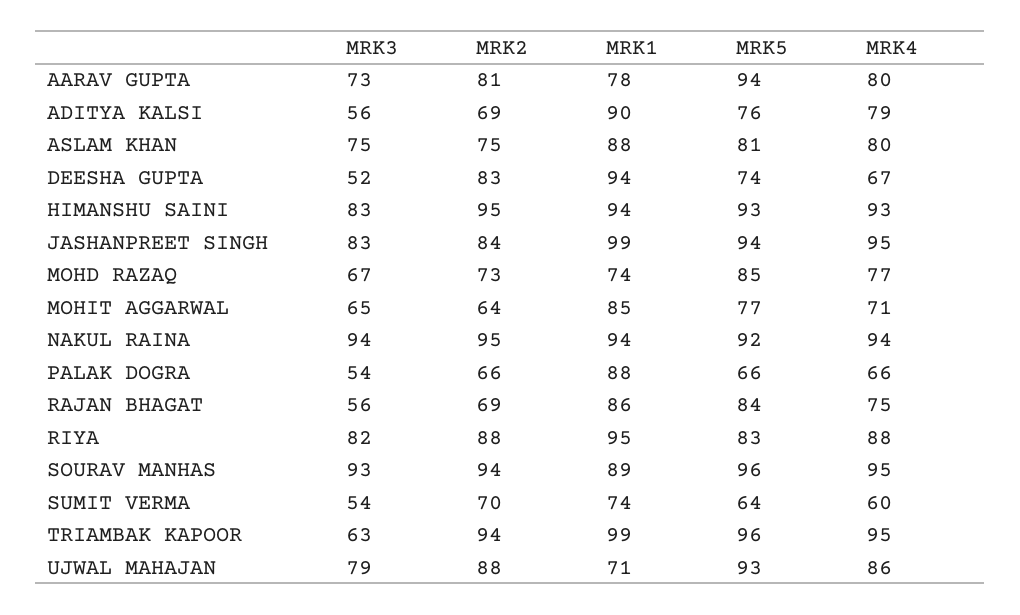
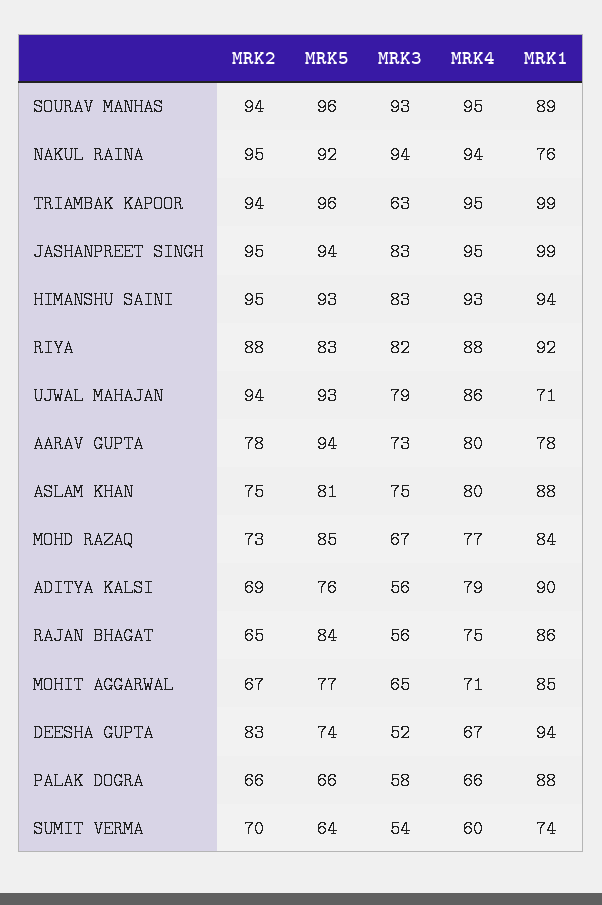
  {
    "MRK3": {
      "AARAV GUPTA": 73,
      "ADITYA KALSI": 56,
      "ASLAM KHAN": 75,
      "DEESHA GUPTA": 52,
      "HIMANSHU SAINI": 83,
      "JASHANPREET SINGH": 83,
      "MOHD RAZAQ": 67,
      "MOHIT AGGARWAL": 65,
      "NAKUL RAINA": 94,
-     "PALAK DOGRA": 54,
+     "PALAK DOGRA": 58,
      "RAJAN BHAGAT": 56,
      "RIYA": 82,
      "SOURAV MANHAS": 93,
      "SUMIT VERMA": 54,
      "TRIAMBAK KAPOOR": 63,
      "UJWAL MAHAJAN": 79
    },
    "MRK2": {
-     "AARAV GUPTA": 81,
+     "AARAV GUPTA": 78,
      "ADITYA KALSI": 69,
      "ASLAM KHAN": 75,
      "DEESHA GUPTA": 83,
      "HIMANSHU SAINI": 95,
-     "JASHANPREET SINGH": 84,
+     "JASHANPREET SINGH": 95,
      "MOHD RAZAQ": 73,
-     "MOHIT AGGARWAL": 64,
+     "MOHIT AGGARWAL": 67,
      "NAKUL RAINA": 95,
      "PALAK DOGRA": 66,
-     "RAJAN BHAGAT": 69,
+     "RAJAN BHAGAT": 65,
      "RIYA": 88,
      "SOURAV MANHAS": 94,
      "SUMIT VERMA": 70,
      "TRIAMBAK KAPOOR": 94,
-     "UJWAL MAHAJAN": 88
+     "UJWAL MAHAJAN": 94
    },
    "MRK1": {
      "AARAV GUPTA": 78,
      "ADITYA KALSI": 90,
      "ASLAM KHAN": 88,
      "DEESHA GUPTA": 94,
      "HIMANSHU SAINI": 94,
      "JASHANPREET SINGH": 99,
-     "MOHD RAZAQ": 74,
+     "MOHD RAZAQ": 84,
      "MOHIT AGGARWAL": 85,
-     "NAKUL RAINA": 94,
+     "NAKUL RAINA": 76,
      "PALAK DOGRA": 88,
      "RAJAN BHAGAT": 86,
-     "RIYA": 95,
+     "RIYA": 92,
      "SOURAV MANHAS": 89,
      "SUMIT VERMA": 74,
      "TRIAMBAK KAPOOR": 99,
      "UJWAL MAHAJAN": 71
    },
    "MRK5": {
      "AARAV GUPTA": 94,
      "ADITYA KALSI": 76,
      "ASLAM KHAN": 81,
      "DEESHA GUPTA": 74,
      "HIMANSHU SAINI": 93,
      "JASHANPREET SINGH": 94,
      "MOHD RAZAQ": 85,
      "MOHIT AGGARWAL": 77,
      "NAKUL RAINA": 92,
      "PALAK DOGRA": 66,
      "RAJAN BHAGAT": 84,
      "RIYA": 83,
      "SOURAV MANHAS": 96,
      "SUMIT VERMA": 64,
      "TRIAMBAK KAPOOR": 96,
      "UJWAL MAHAJAN": 93
    },
    "MRK4": {
      "AARAV GUPTA": 80,
      "ADITYA KALSI": 79,
      "ASLAM KHAN": 80,
      "DEESHA GUPTA": 67,
      "HIMANSHU SAINI": 93,
      "JASHANPREET SINGH": 95,
      "MOHD RAZAQ": 77,
      "MOHIT AGGARWAL": 71,
      "NAKUL RAINA": 94,
      "PALAK DOGRA": 66,
      "RAJAN BHAGAT": 75,
      "RIYA": 88,
      "SOURAV MANHAS": 95,
      "SUMIT VERMA": 60,
      "TRIAMBAK KAPOOR": 95,
      "UJWAL MAHAJAN": 86
    }
  }

